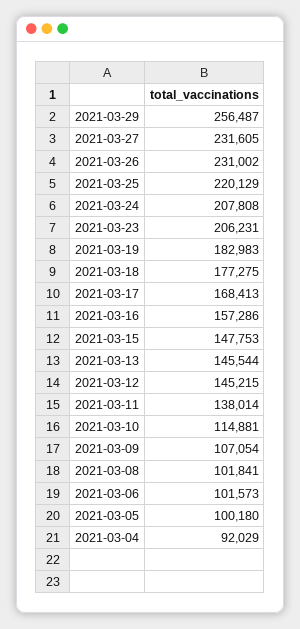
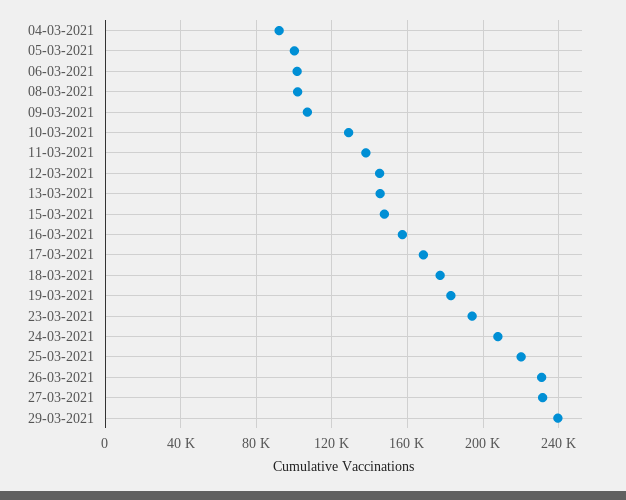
  {
-   "2021-03-29": 256487,
+   "2021-03-29": 240000,
    "2021-03-27": 231605,
    "2021-03-26": 231002,
    "2021-03-25": 220129,
    "2021-03-24": 207808,
-   "2021-03-23": 206231,
+   "2021-03-23": 195000,
    "2021-03-19": 182983,
    "2021-03-18": 177275,
    "2021-03-17": 168413,
    "2021-03-16": 157286,
    "2021-03-15": 147753,
    "2021-03-13": 145544,
    "2021-03-12": 145215,
    "2021-03-11": 138014,
-   "2021-03-10": 114881,
+   "2021-03-10": 130000,
    "2021-03-09": 107054,
    "2021-03-08": 101841,
    "2021-03-06": 101573,
    "2021-03-05": 100180,
    "2021-03-04": 92029
  }

